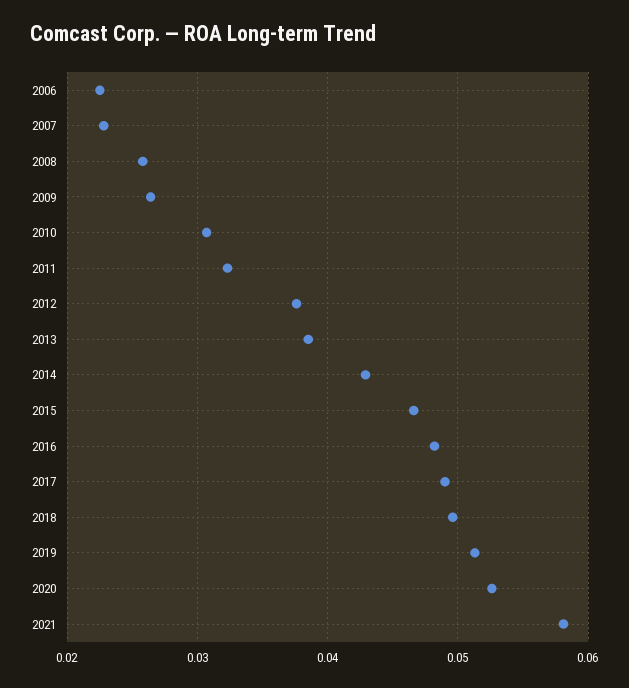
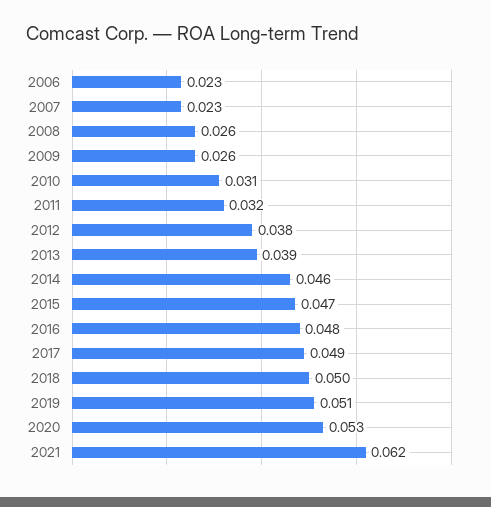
  {
    "2006": 0.023,
    "2007": 0.023,
    "2008": 0.026,
    "2009": 0.026,
    "2010": 0.031,
    "2011": 0.032,
    "2012": 0.038,
    "2013": 0.039,
-   "2014": 0.043,
+   "2014": 0.046,
    "2015": 0.047,
    "2016": 0.048,
    "2017": 0.049,
    "2018": 0.05,
    "2019": 0.051,
    "2020": 0.053,
-   "2021": 0.058
+   "2021": 0.062
  }

